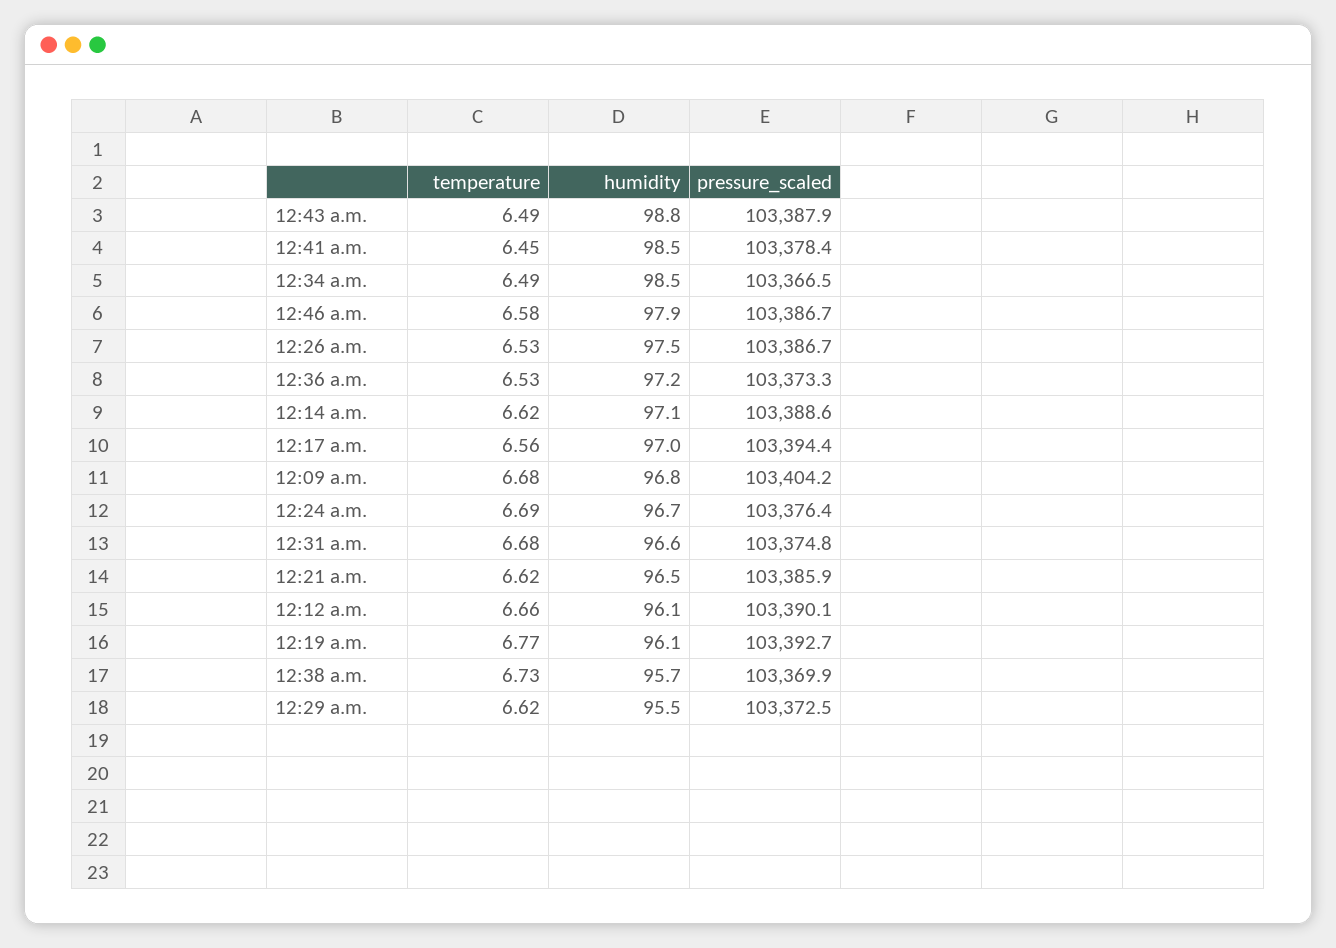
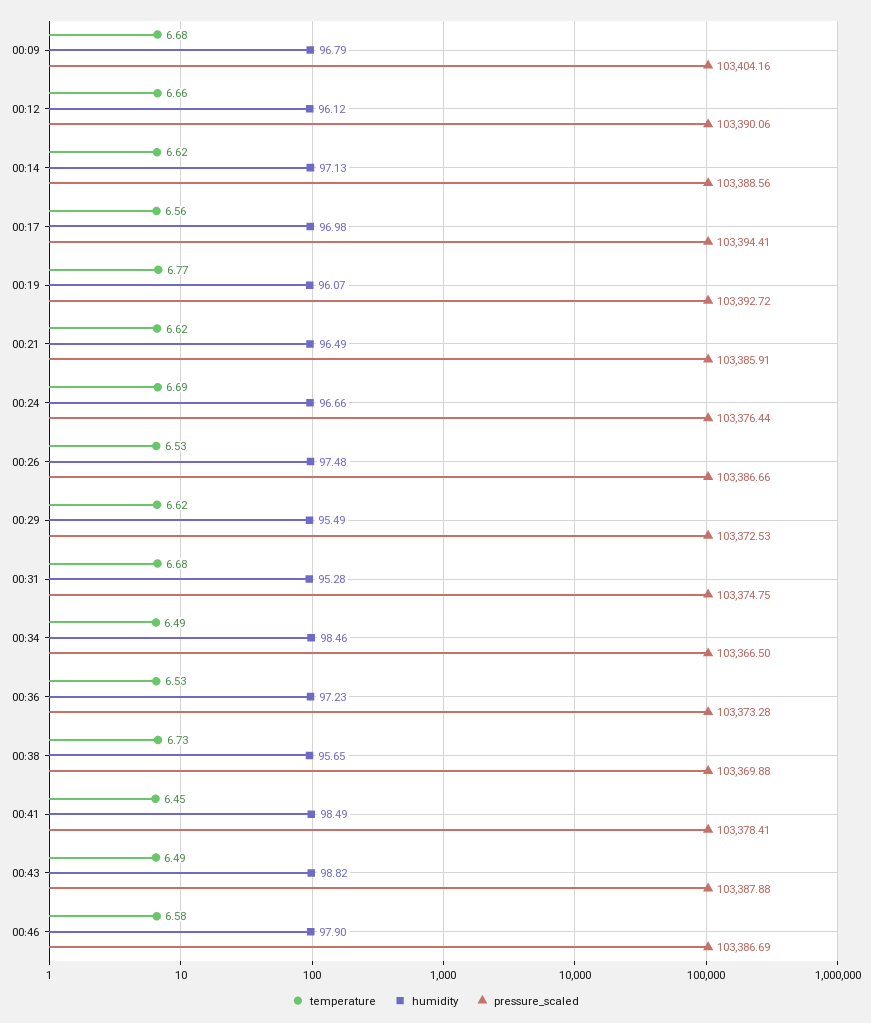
  {
    "temperature": {
      "12:43 a.m.": 6.49,
      "12:41 a.m.": 6.45,
      "12:34 a.m.": 6.49,
      "12:46 a.m.": 6.58,
      "12:26 a.m.": 6.53,
      "12:36 a.m.": 6.53,
      "12:14 a.m.": 6.62,
      "12:17 a.m.": 6.56,
      "12:09 a.m.": 6.68,
      "12:24 a.m.": 6.69,
      "12:31 a.m.": 6.68,
      "12:21 a.m.": 6.62,
      "12:12 a.m.": 6.66,
      "12:19 a.m.": 6.77,
      "12:38 a.m.": 6.73,
      "12:29 a.m.": 6.62
    },
    "humidity": {
      "12:43 a.m.": 98.82,
      "12:41 a.m.": 98.49,
      "12:34 a.m.": 98.46,
      "12:46 a.m.": 97.9,
      "12:26 a.m.": 97.48,
      "12:36 a.m.": 97.23,
      "12:14 a.m.": 97.13,
      "12:17 a.m.": 96.98,
      "12:09 a.m.": 96.79,
      "12:24 a.m.": 96.66,
-     "12:31 a.m.": 96.6,
+     "12:31 a.m.": 95.28,
      "12:21 a.m.": 96.49,
      "12:12 a.m.": 96.12,
      "12:19 a.m.": 96.07,
      "12:38 a.m.": 95.65,
      "12:29 a.m.": 95.49
    },
    "pressure_scaled": {
      "12:43 a.m.": 103387.88,
      "12:41 a.m.": 103378.41,
      "12:34 a.m.": 103366.5,
      "12:46 a.m.": 103386.69,
      "12:26 a.m.": 103386.66,
      "12:36 a.m.": 103373.28,
      "12:14 a.m.": 103388.56,
      "12:17 a.m.": 103394.41,
      "12:09 a.m.": 103404.16,
      "12:24 a.m.": 103376.44,
      "12:31 a.m.": 103374.75,
      "12:21 a.m.": 103385.91,
      "12:12 a.m.": 103390.06,
      "12:19 a.m.": 103392.72,
      "12:38 a.m.": 103369.88,
      "12:29 a.m.": 103372.53
    }
  }

